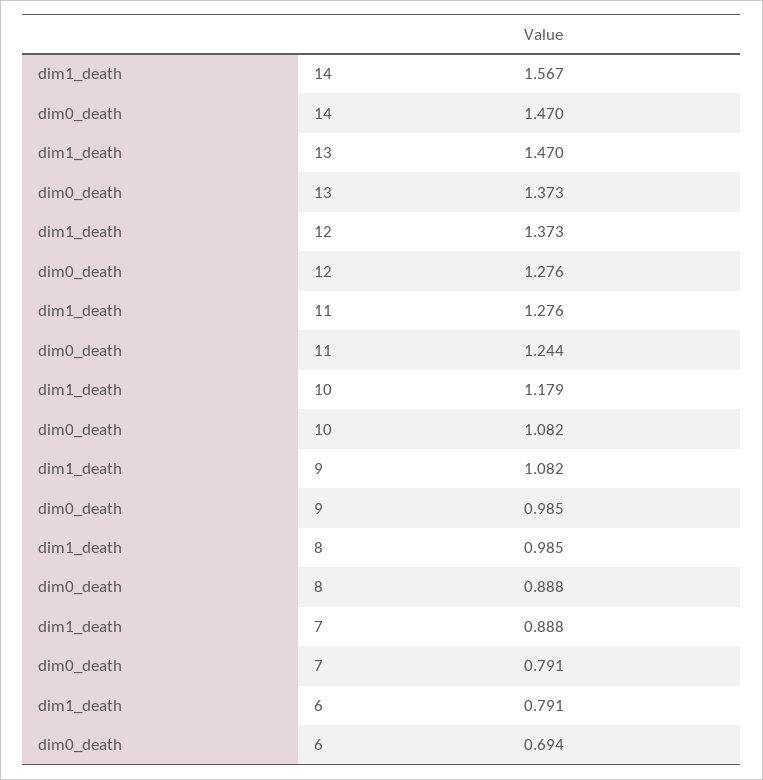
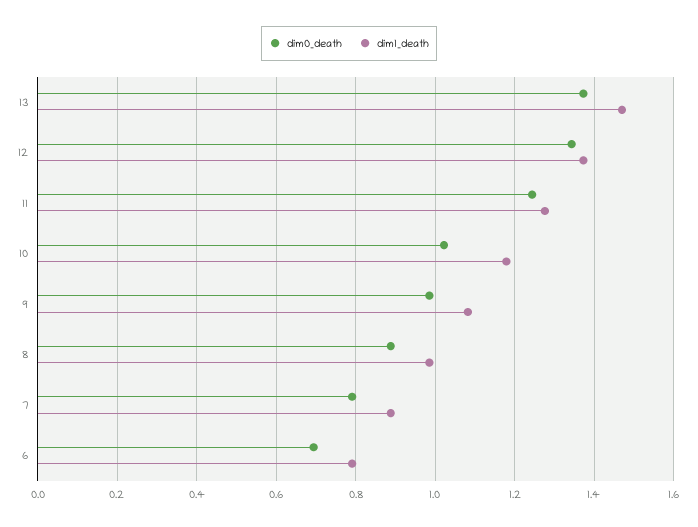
  {
    "dim1_death": {
-     "14": 1.567,
      "13": 1.47,
      "12": 1.373,
      "11": 1.276,
      "10": 1.179,
      "9": 1.082,
      "8": 0.985,
      "7": 0.888,
      "6": 0.791
    },
    "dim0_death": {
-     "14": 1.47,
      "13": 1.373,
-     "12": 1.276,
+     "12": 1.34,
      "11": 1.244,
-     "10": 1.082,
+     "10": 1.02,
      "9": 0.985,
      "8": 0.888,
      "7": 0.791,
      "6": 0.694
    }
  }

